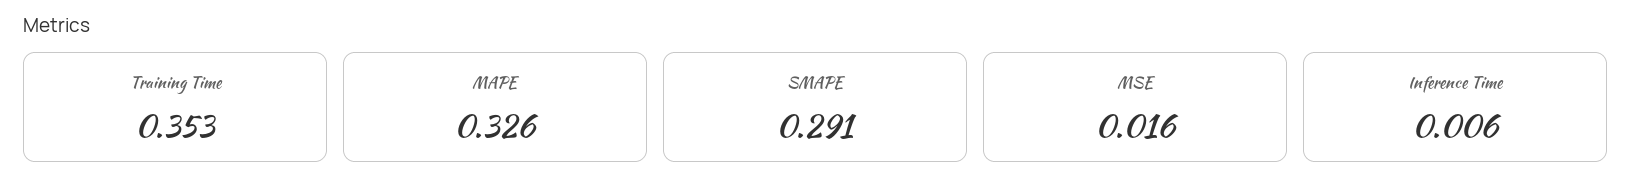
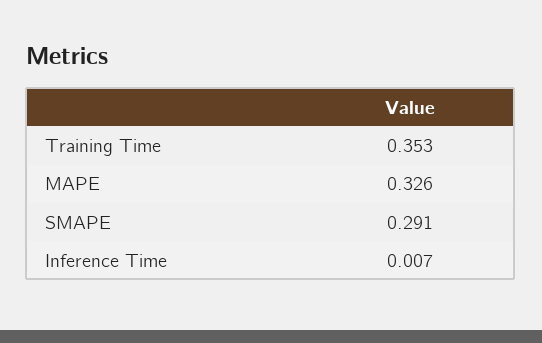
  {
    "Training Time": 0.353,
    "MAPE": 0.326,
    "SMAPE": 0.291,
-   "MSE": 0.016,
-   "Inference Time": 0.006
+   "Inference Time": 0.007
  }

